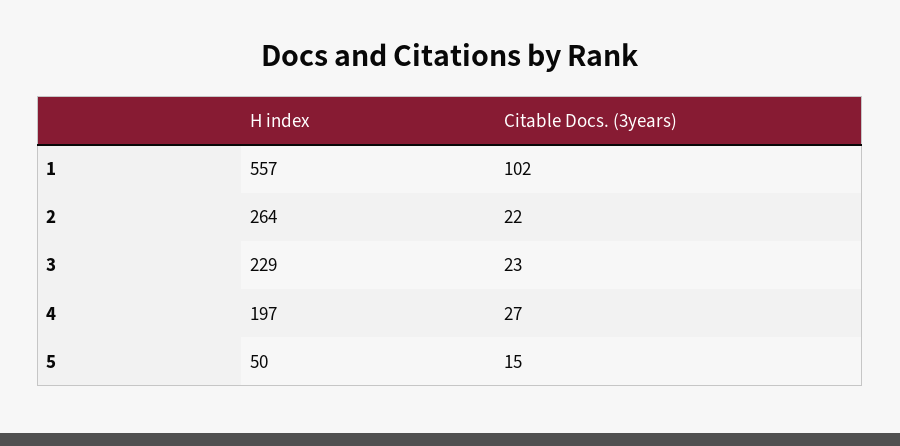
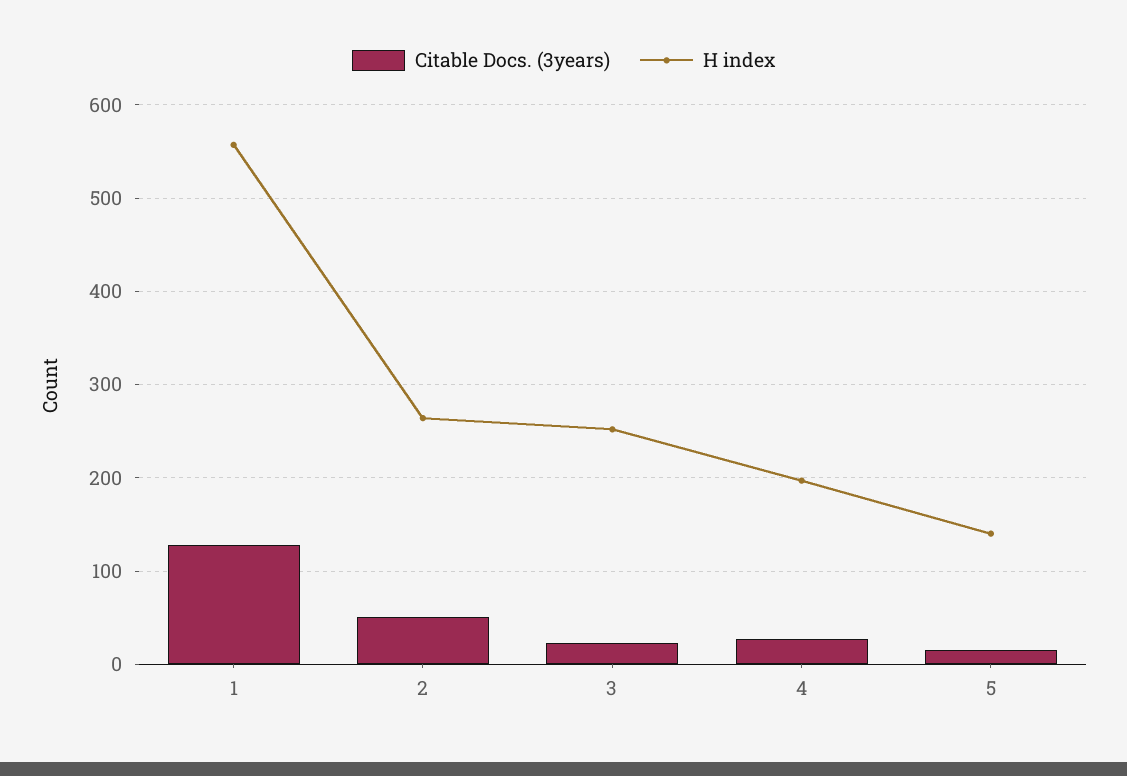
  {
    "H index": {
      "1": 557,
      "2": 264,
-     "3": 229,
+     "3": 250,
      "4": 197,
-     "5": 50
+     "5": 140
    },
    "Citable Docs. (3years)": {
-     "1": 102,
+     "1": 130,
-     "2": 22,
+     "2": 50,
      "3": 23,
      "4": 27,
      "5": 15
    }
  }

